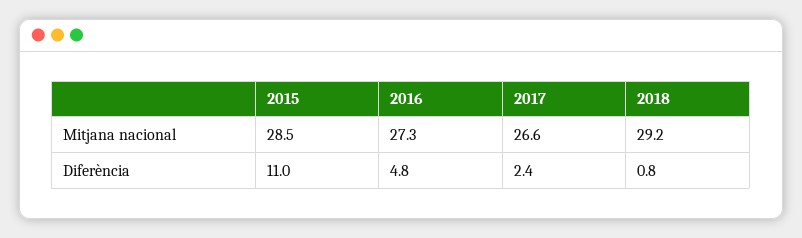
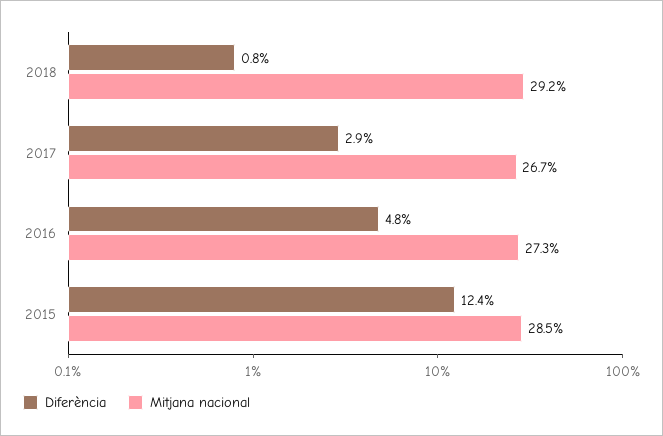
  {
    "Mitjana nacional": {
      "2015": 28.5,
      "2016": 27.3,
-     "2017": 26.6,
+     "2017": 26.7,
      "2018": 29.2
    },
    "Diferència": {
-     "2015": 11,
+     "2015": 12.4,
      "2016": 4.8,
-     "2017": 2.4,
+     "2017": 2.9,
      "2018": 0.8
    }
  }

